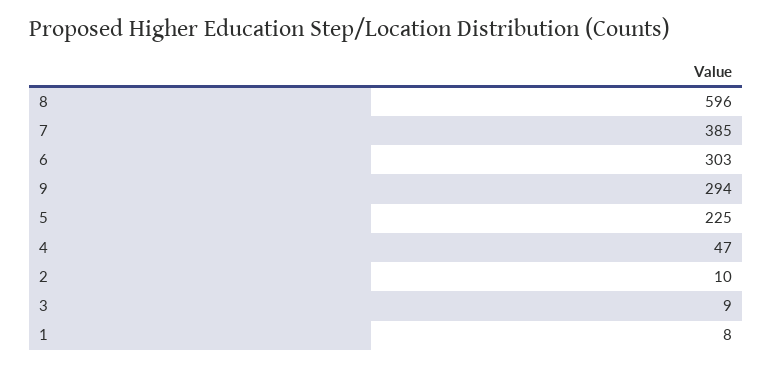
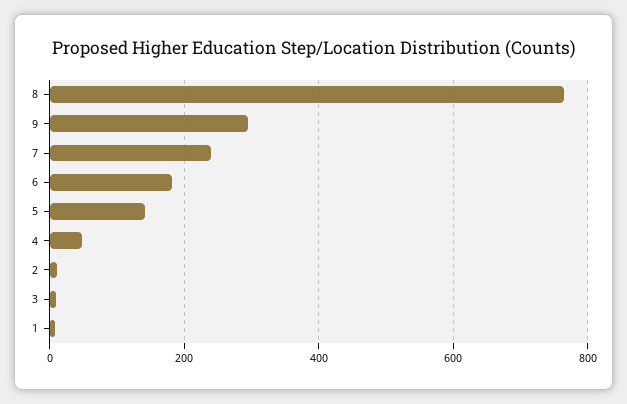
  {
-   "8": 596,
+   "8": 760,
-   "7": 385,
+   "7": 240,
-   "6": 303,
+   "6": 180,
    "9": 294,
-   "5": 225,
+   "5": 140,
    "4": 47,
    "2": 10,
    "3": 9,
    "1": 8
  }

